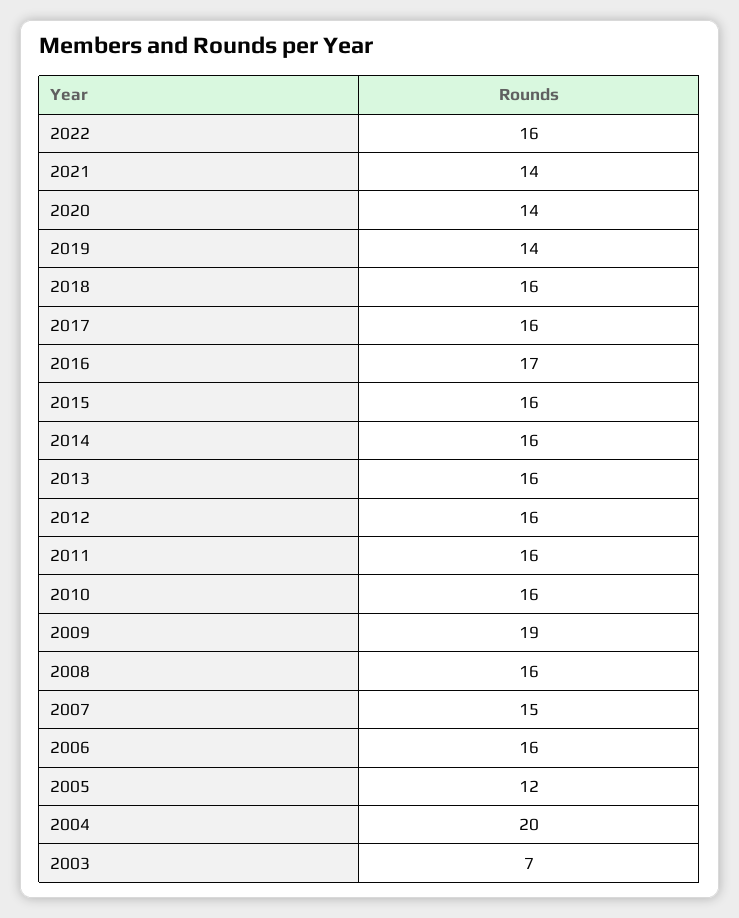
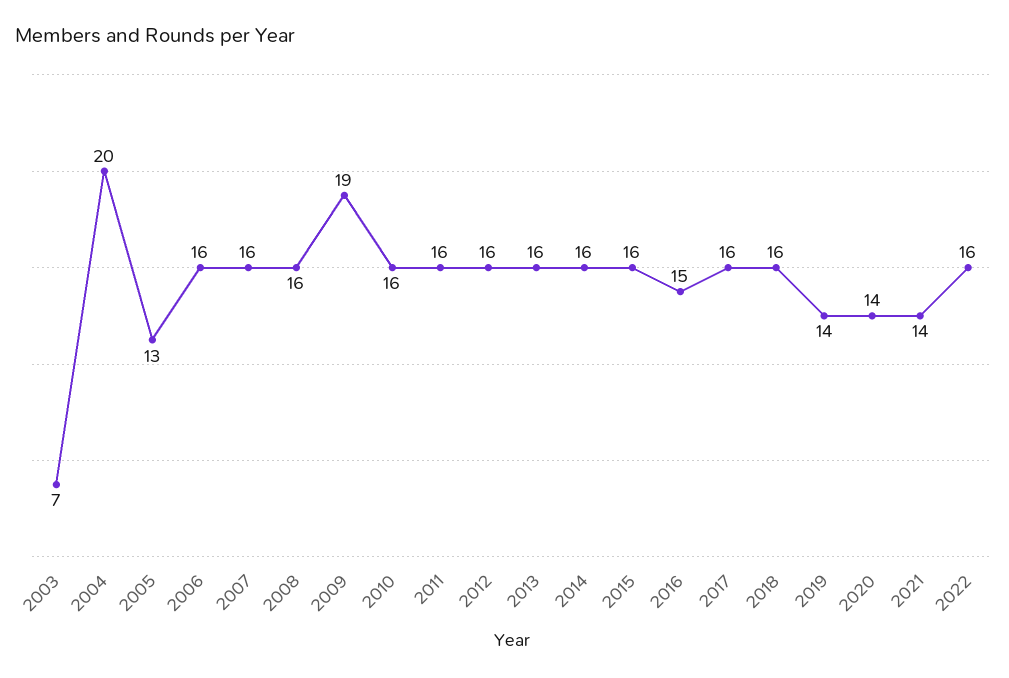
  {
    "2022": 16,
    "2021": 14,
    "2020": 14,
    "2019": 14,
    "2018": 16,
    "2017": 16,
-   "2016": 17,
+   "2016": 15,
    "2015": 16,
    "2014": 16,
    "2013": 16,
    "2012": 16,
    "2011": 16,
    "2010": 16,
    "2009": 19,
    "2008": 16,
-   "2007": 15,
+   "2007": 16,
    "2006": 16,
-   "2005": 12,
+   "2005": 13,
    "2004": 20,
    "2003": 7
  }

